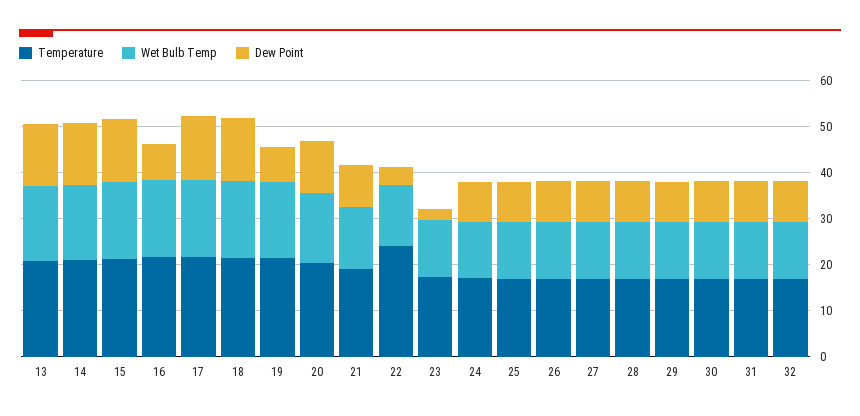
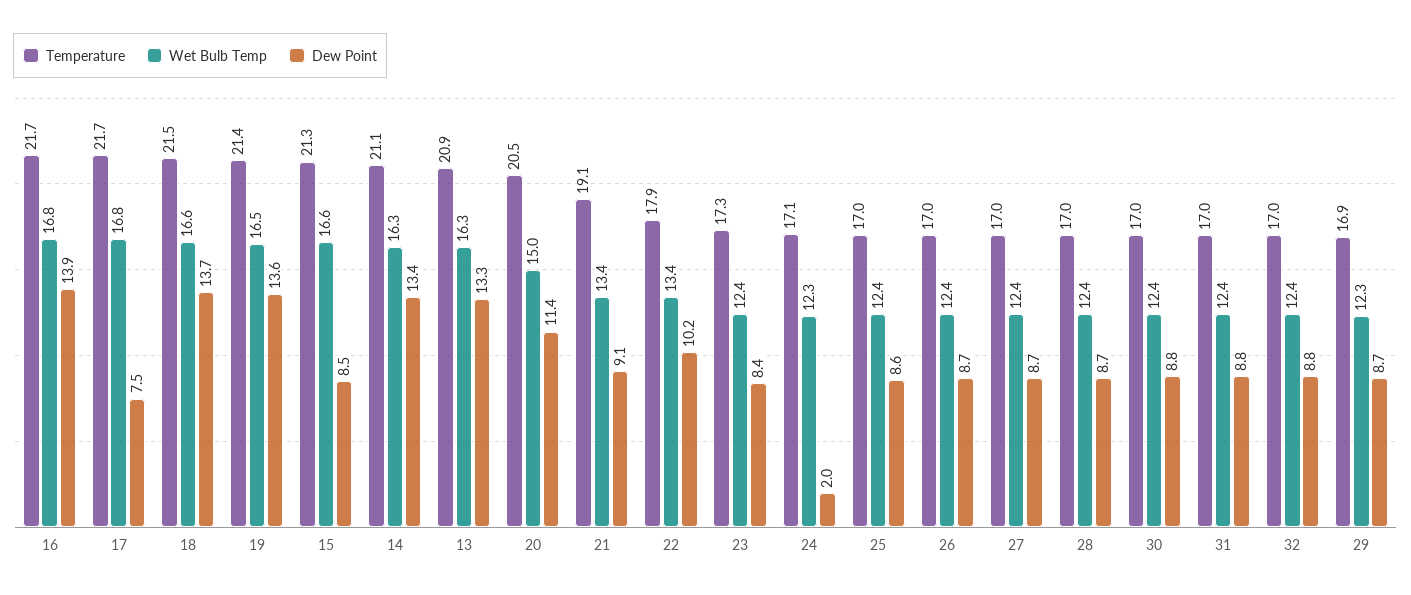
  {
    "Temperature": {
      "13": 20.9,
      "14": 21.1,
      "15": 21.3,
      "16": 21.7,
      "17": 21.7,
      "18": 21.5,
      "19": 21.4,
      "20": 20.5,
      "21": 19.1,
-     "22": 24,
+     "22": 17.9,
      "23": 17.3,
      "24": 17.1,
      "25": 17,
      "26": 17,
      "27": 17,
      "28": 17,
      "29": 16.9,
      "30": 17,
      "31": 17,
      "32": 17
    },
    "Wet Bulb Temp": {
      "13": 16.3,
      "14": 16.3,
      "15": 16.6,
      "16": 16.8,
      "17": 16.8,
      "18": 16.6,
      "19": 16.5,
      "20": 15,
      "21": 13.4,
      "22": 13.4,
      "23": 12.4,
      "24": 12.3,
      "25": 12.4,
      "26": 12.4,
      "27": 12.4,
      "28": 12.4,
      "29": 12.3,
      "30": 12.4,
      "31": 12.4,
      "32": 12.4
    },
    "Dew Point": {
      "13": 13.3,
      "14": 13.4,
-     "15": 14,
+     "15": 8.5,
-     "16": 8,
+     "16": 13.9,
-     "17": 14,
+     "17": 7.5,
      "18": 13.7,
-     "19": 8,
+     "19": 13.6,
      "20": 11.4,
      "21": 9.1,
-     "22": 4,
+     "22": 10.2,
-     "23": 2,
+     "23": 8.4,
-     "24": 8,
+     "24": 2,
      "25": 8.6,
      "26": 8.7,
      "27": 8.7,
      "28": 8.7,
      "29": 8.7,
      "30": 8.8,
      "31": 8.8,
      "32": 8.8
    }
  }

